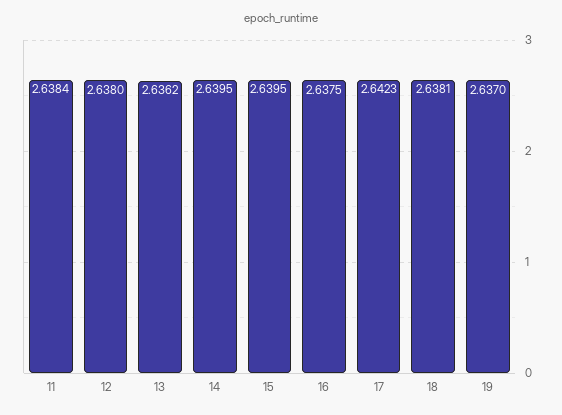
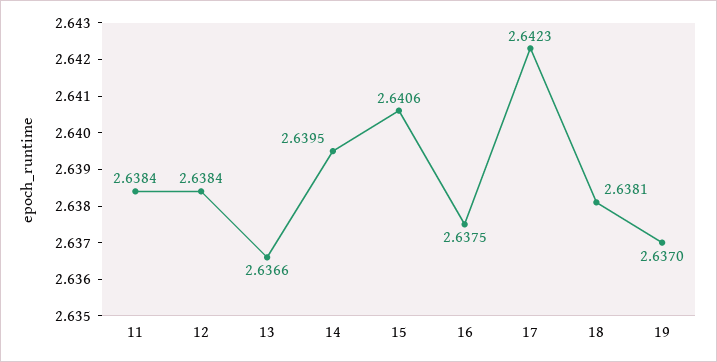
  {
    "11": 2.6384,
-   "12": 2.638,
+   "12": 2.6384,
-   "13": 2.6362,
+   "13": 2.6366,
    "14": 2.6395,
-   "15": 2.6395,
+   "15": 2.6406,
    "16": 2.6375,
    "17": 2.6423,
    "18": 2.6381,
    "19": 2.637
  }

